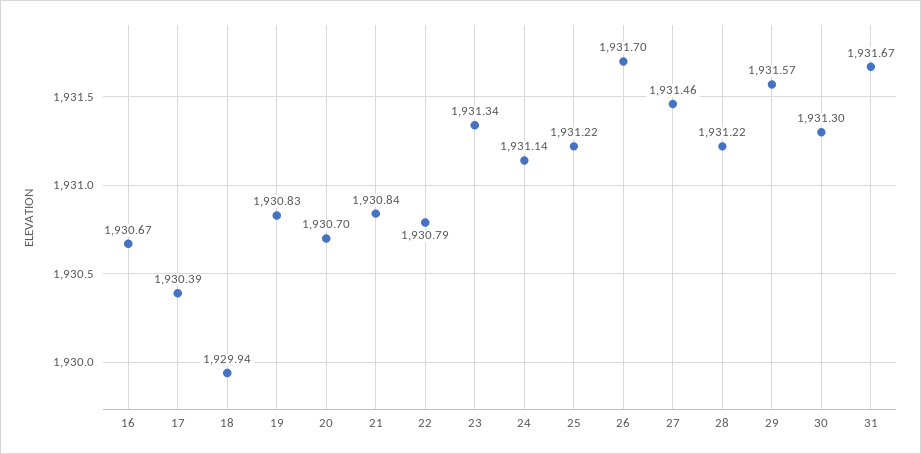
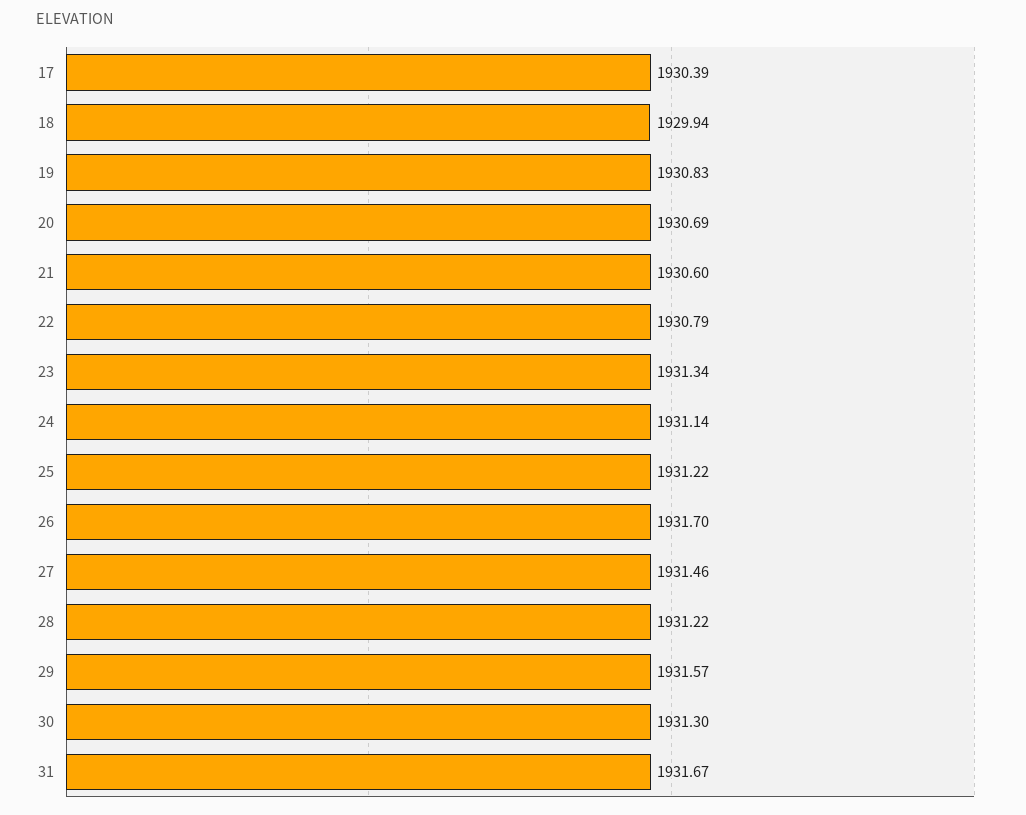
  {
-   "16": 1930.67,
    "17": 1930.39,
    "18": 1929.94,
    "19": 1930.83,
-   "20": 1930.7,
+   "20": 1930.69,
-   "21": 1930.84,
+   "21": 1930.6,
    "22": 1930.79,
    "23": 1931.34,
    "24": 1931.14,
    "25": 1931.22,
    "26": 1931.7,
    "27": 1931.46,
    "28": 1931.22,
    "29": 1931.57,
    "30": 1931.3,
    "31": 1931.67
  }

